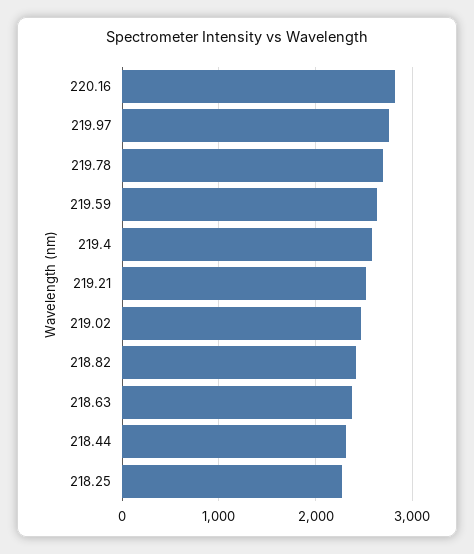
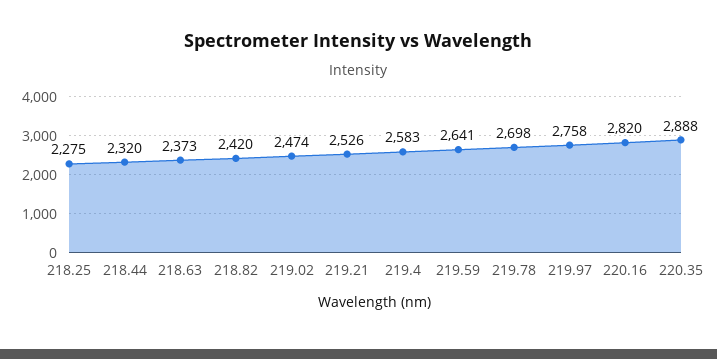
  {
    "220.16": 2820,
    "219.97": 2758,
    "219.78": 2698,
    "219.59": 2641,
    "219.4": 2583,
    "219.21": 2526,
    "219.02": 2474,
    "218.82": 2420,
    "218.63": 2373,
    "218.44": 2320,
-   "218.25": 2275
+   "218.25": 2275,
+   "220.35": 2888
  }

